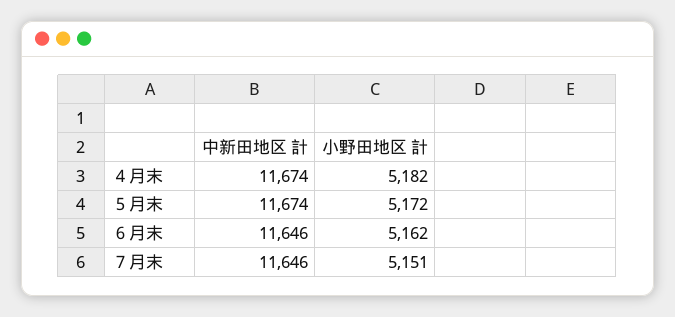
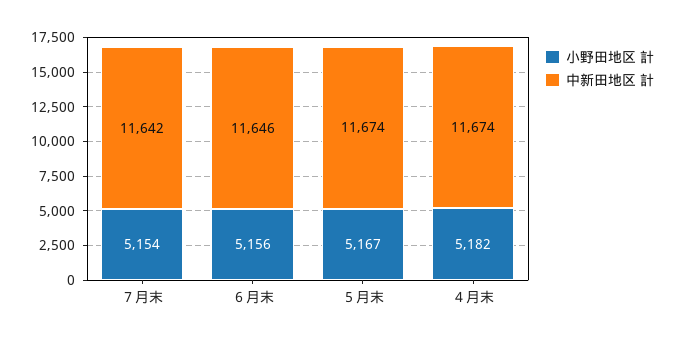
  {
    "中新田地区 計": {
      "４月末": 11674,
      "５月末": 11674,
      "６月末": 11646,
-     "７月末": 11646
+     "７月末": 11642
    },
    "小野田地区 計": {
      "４月末": 5182,
-     "５月末": 5172,
+     "５月末": 5167,
-     "６月末": 5162,
+     "６月末": 5156,
-     "７月末": 5151
+     "７月末": 5154
    }
  }

